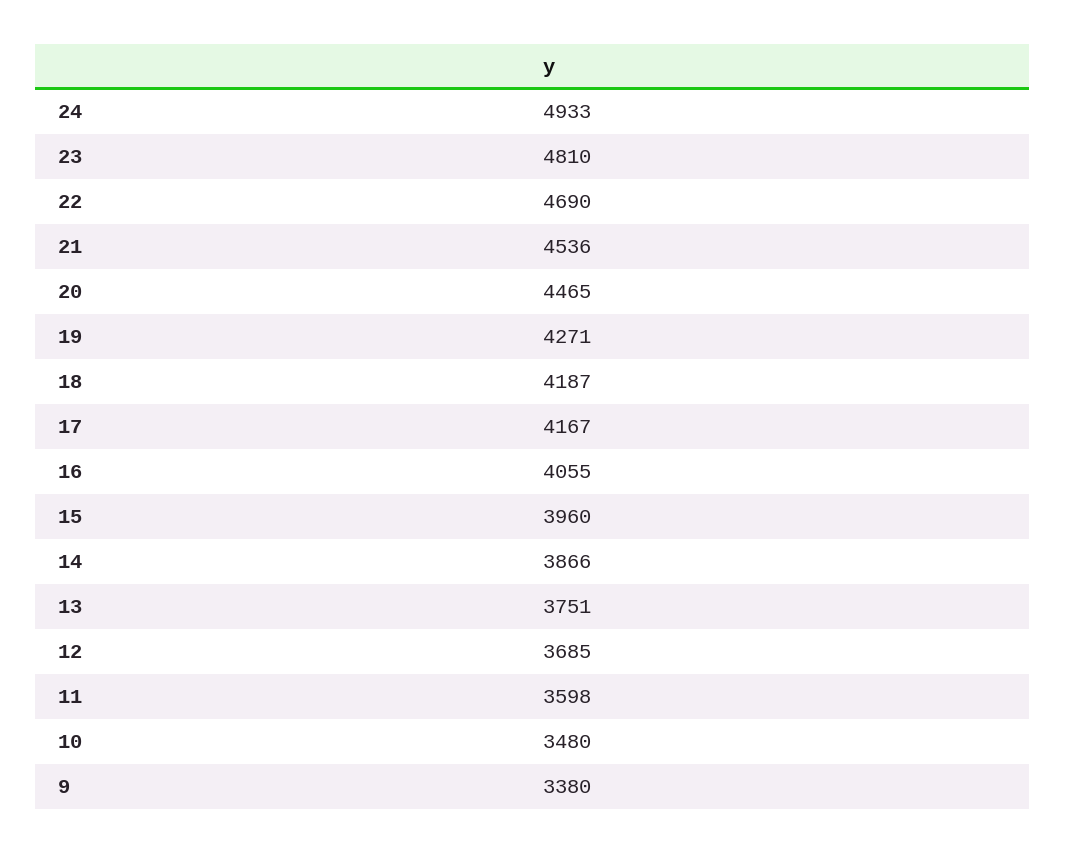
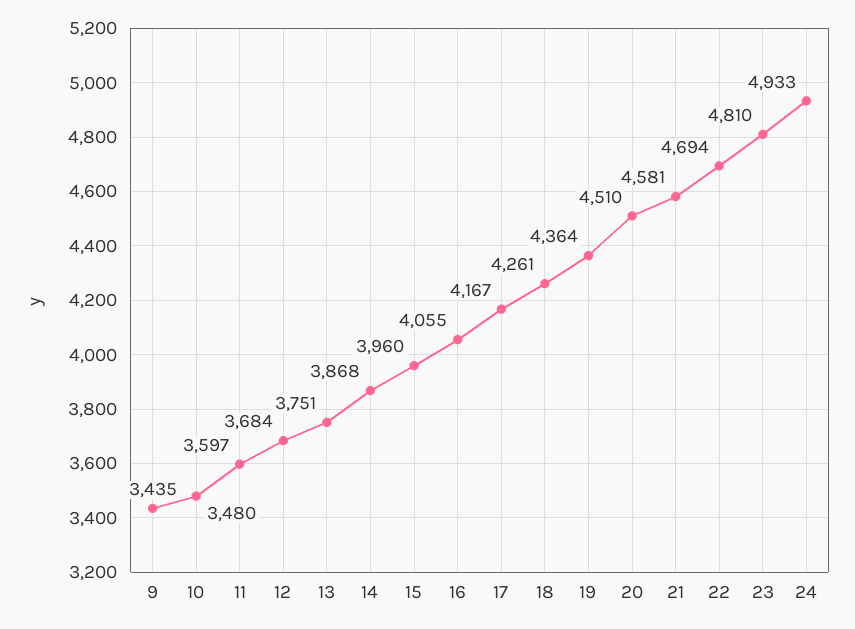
  {
    "24": 4933,
    "23": 4810,
-   "22": 4690,
+   "22": 4694,
-   "21": 4536,
+   "21": 4581,
-   "20": 4465,
+   "20": 4510,
-   "19": 4271,
+   "19": 4364,
-   "18": 4187,
+   "18": 4261,
    "17": 4167,
    "16": 4055,
    "15": 3960,
-   "14": 3866,
+   "14": 3868,
    "13": 3751,
-   "12": 3685,
+   "12": 3684,
-   "11": 3598,
+   "11": 3597,
    "10": 3480,
-   "9": 3380
+   "9": 3435
  }

